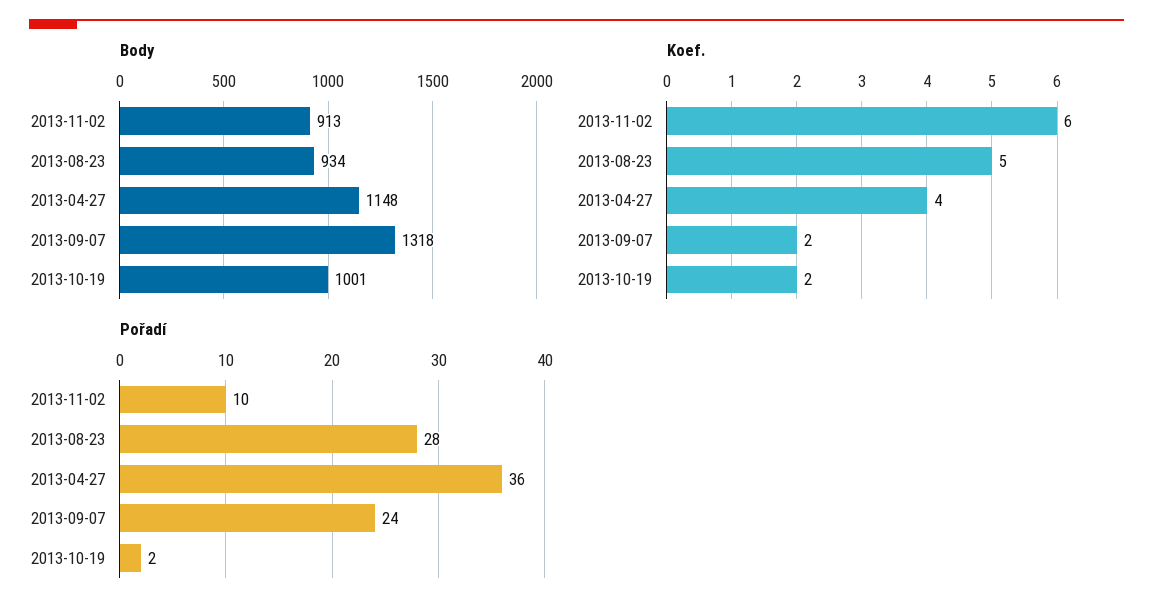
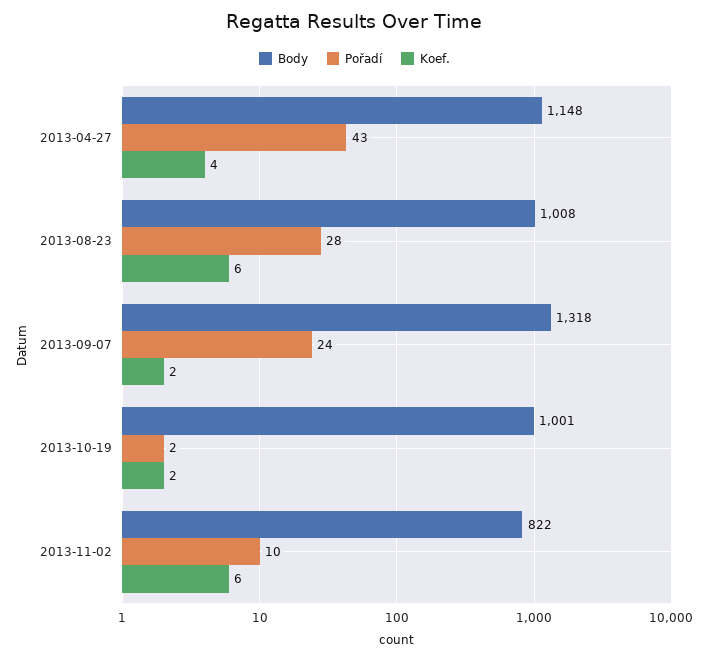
  {
    "Body": {
-     "2013-11-02": 913,
+     "2013-11-02": 822,
-     "2013-08-23": 934,
+     "2013-08-23": 1008,
      "2013-04-27": 1148,
      "2013-09-07": 1318,
      "2013-10-19": 1001
    },
    "Koef.": {
      "2013-11-02": 6,
-     "2013-08-23": 5,
+     "2013-08-23": 6,
      "2013-04-27": 4,
      "2013-09-07": 2,
      "2013-10-19": 2
    },
    "Pořadí": {
      "2013-11-02": 10,
      "2013-08-23": 28,
-     "2013-04-27": 36,
+     "2013-04-27": 43,
      "2013-09-07": 24,
      "2013-10-19": 2
    }
  }

